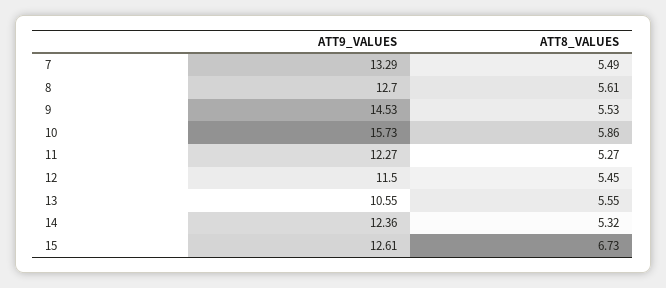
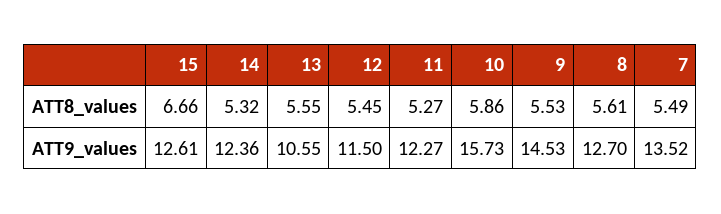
  {
    "ATT9_VALUES": {
-     "7": 13.29,
+     "7": 13.52,
      "8": 12.7,
      "9": 14.53,
      "10": 15.73,
      "11": 12.27,
      "12": 11.5,
      "13": 10.55,
      "14": 12.36,
      "15": 12.61
    },
    "ATT8_VALUES": {
      "7": 5.49,
      "8": 5.61,
      "9": 5.53,
      "10": 5.86,
      "11": 5.27,
      "12": 5.45,
      "13": 5.55,
      "14": 5.32,
-     "15": 6.73
+     "15": 6.66
    }
  }

